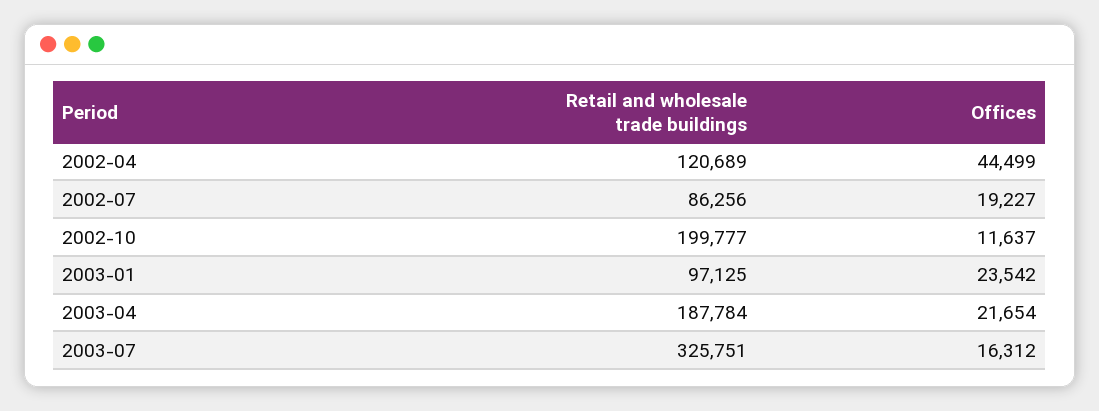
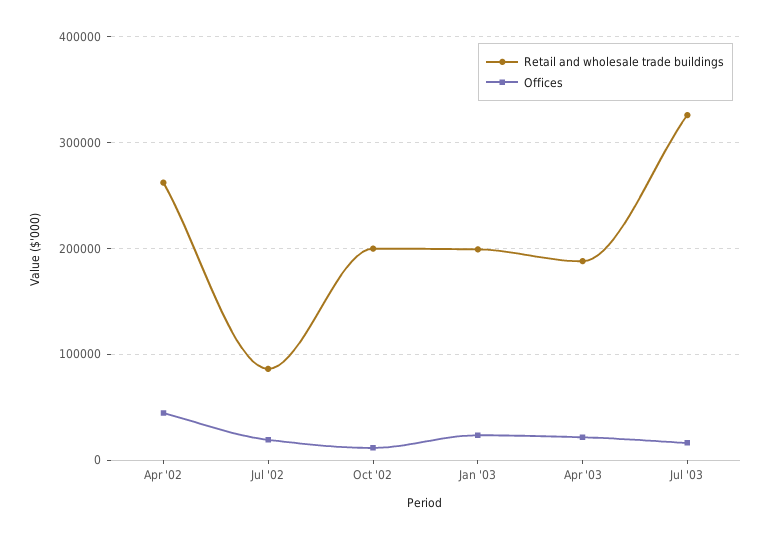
  {
    "Retail and wholesale trade buildings": {
-     "2002-04": 120689,
+     "2002-04": 260000,
      "2002-07": 86256,
      "2002-10": 199777,
-     "2003-01": 97125,
+     "2003-01": 200000,
      "2003-04": 187784,
      "2003-07": 325751
    },
    "Offices": {
      "2002-04": 44499,
      "2002-07": 19227,
      "2002-10": 11637,
      "2003-01": 23542,
      "2003-04": 21654,
      "2003-07": 16312
    }
  }

